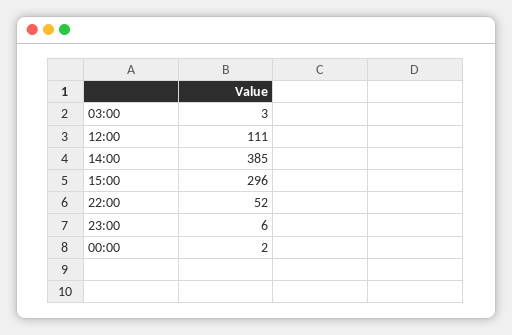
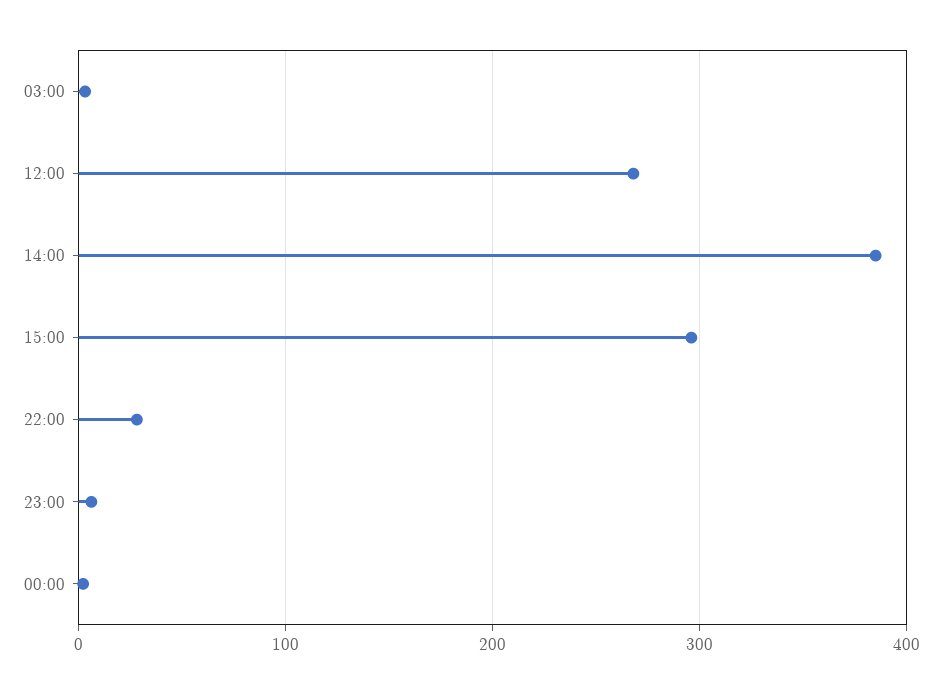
  {
    "03:00": 3,
-   "12:00": 111,
+   "12:00": 270,
    "14:00": 385,
    "15:00": 296,
-   "22:00": 52,
+   "22:00": 30,
    "23:00": 6,
    "00:00": 2
  }

